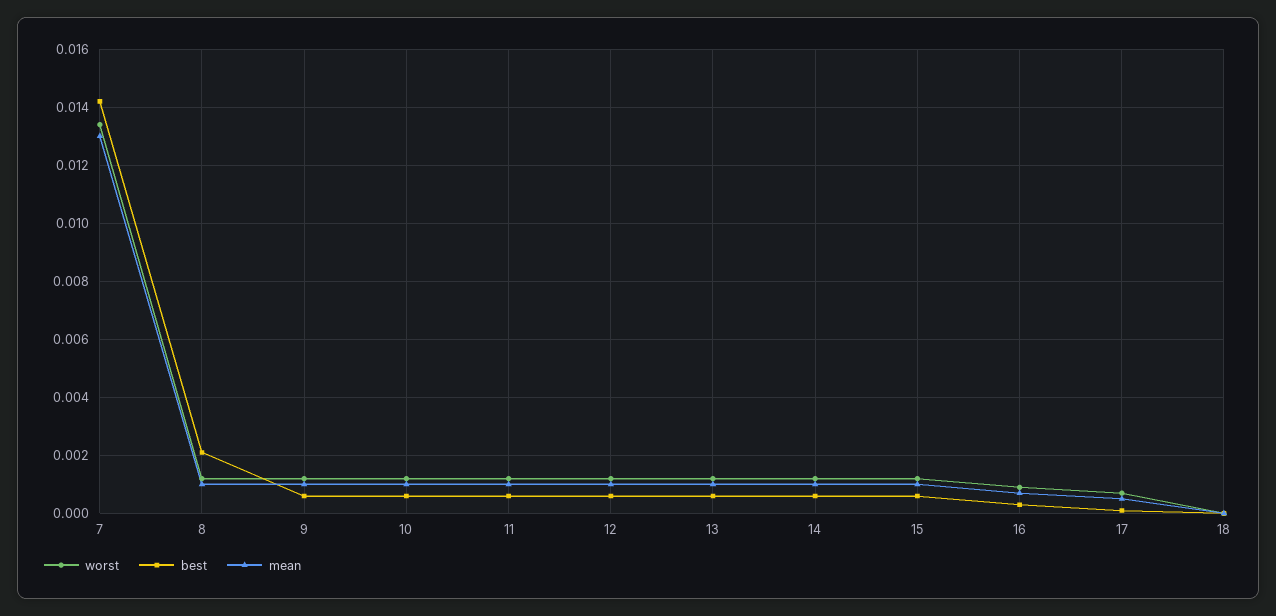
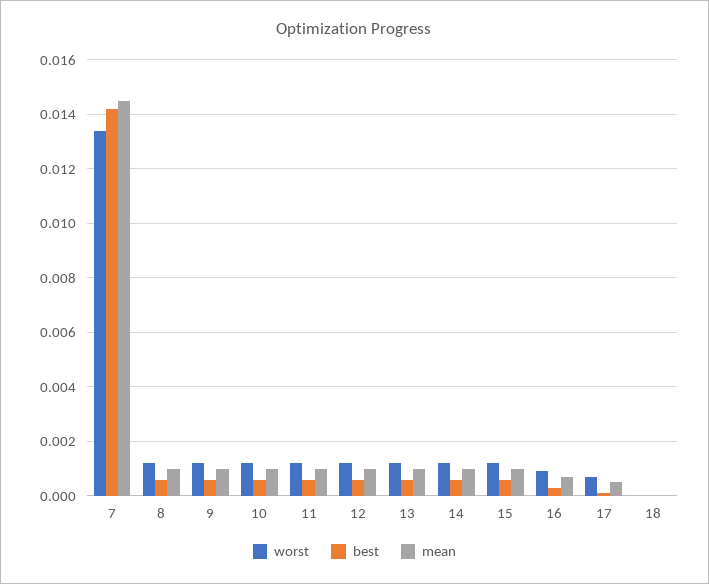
  {
    "worst": {
      "7": 0.0135,
      "8": 0.001,
      "9": 0.001,
      "10": 0.001,
      "11": 0.001,
      "12": 0.001,
      "13": 0.001,
      "14": 0.001,
      "15": 0.001,
      "16": 0.001,
      "17": 0.0005,
      "18": 0
    },
    "best": {
      "7": 0.014,
-     "8": 0.002,
+     "8": 0.0005,
      "9": 0.0005,
      "10": 0.0005,
      "11": 0.0005,
      "12": 0.0005,
      "13": 0.0005,
      "14": 0.0005,
      "15": 0.0005,
      "16": 0.0005,
      "17": 0,
      "18": 0
    },
    "mean": {
-     "7": 0.013,
+     "7": 0.0145,
      "8": 0.001,
      "9": 0.001,
      "10": 0.001,
      "11": 0.001,
      "12": 0.001,
      "13": 0.001,
      "14": 0.001,
      "15": 0.001,
      "16": 0.0005,
      "17": 0.0005,
      "18": 0
    }
  }

